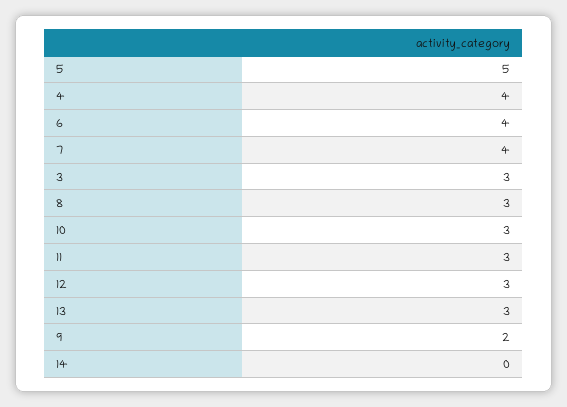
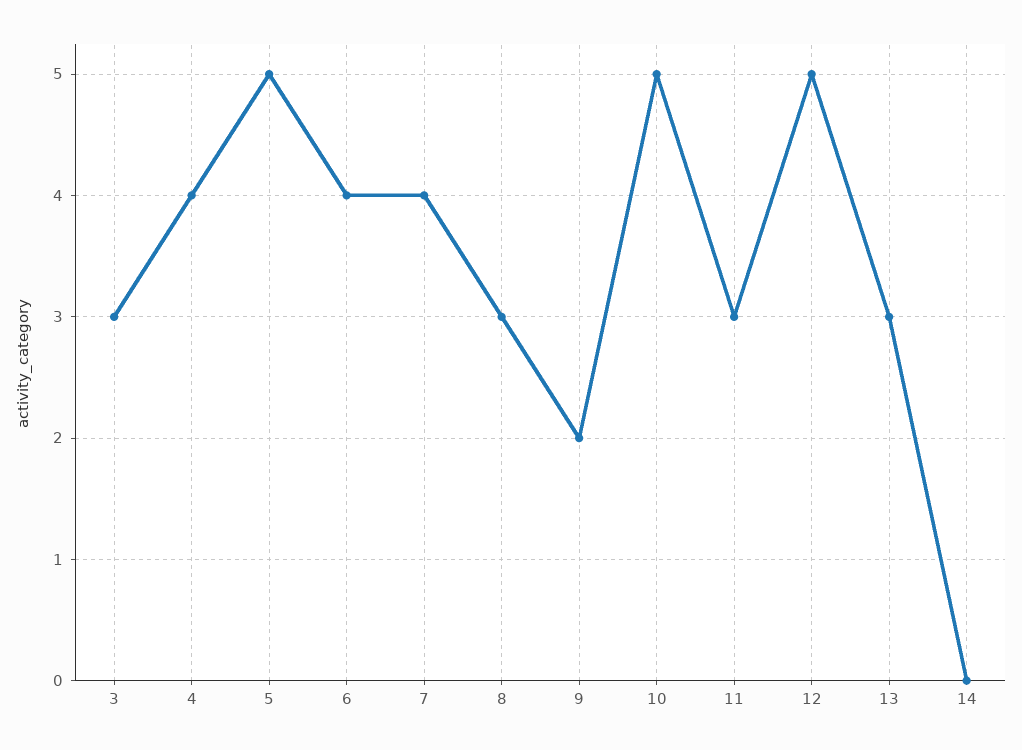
  {
    "5": 5,
    "4": 4,
    "6": 4,
    "7": 4,
    "3": 3,
    "8": 3,
-   "10": 3,
+   "10": 5,
    "11": 3,
-   "12": 3,
+   "12": 5,
    "13": 3,
    "9": 2,
    "14": 0
  }

